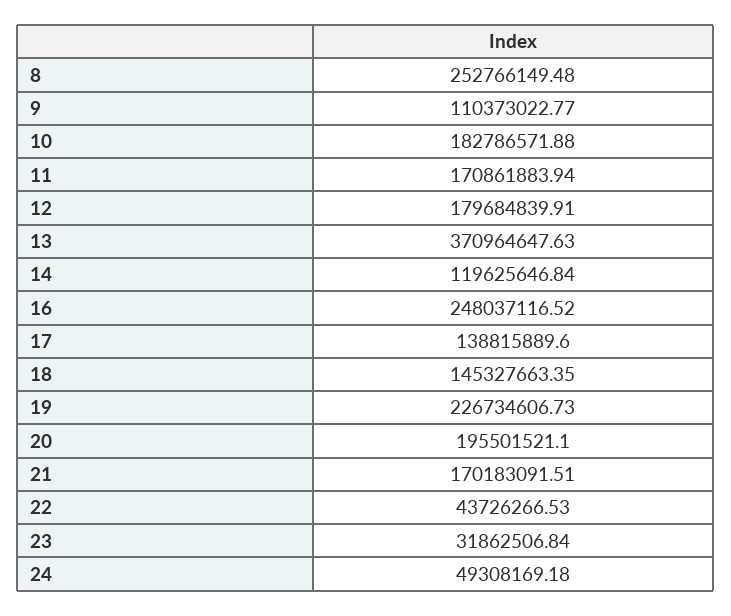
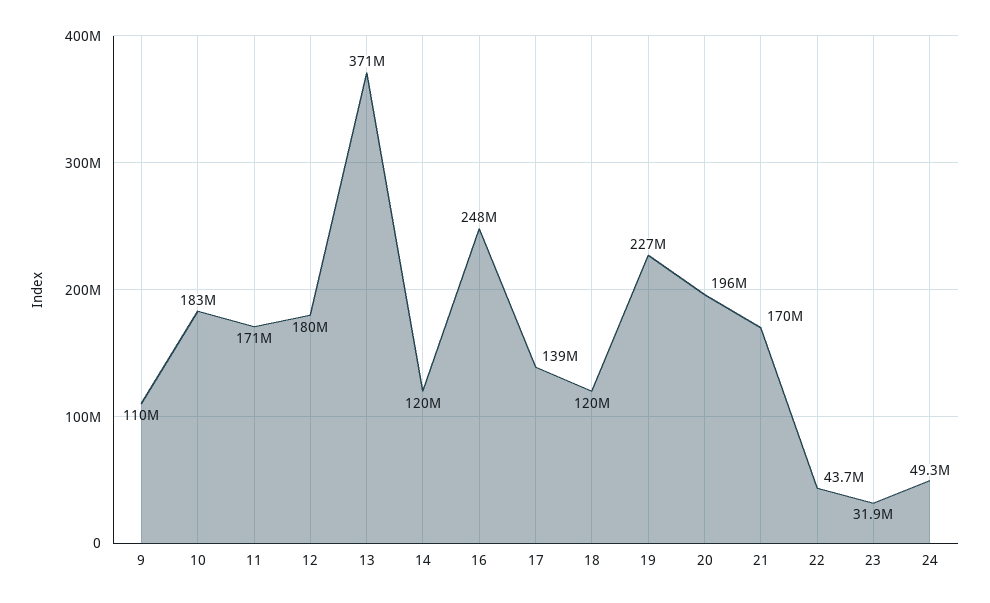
  {
-   "8": 252766149.48,
    "9": 110373022.77,
    "10": 182786571.88,
    "11": 170861883.94,
    "12": 179684839.91,
    "13": 370964647.63,
    "14": 119625646.84,
    "16": 248037116.52,
    "17": 138815889.6,
-   "18": 145327663.35,
+   "18": 120000000,
    "19": 226734606.73,
    "20": 195501521.1,
    "21": 170183091.51,
    "22": 43726266.53,
    "23": 31862506.84,
    "24": 49308169.18
  }

